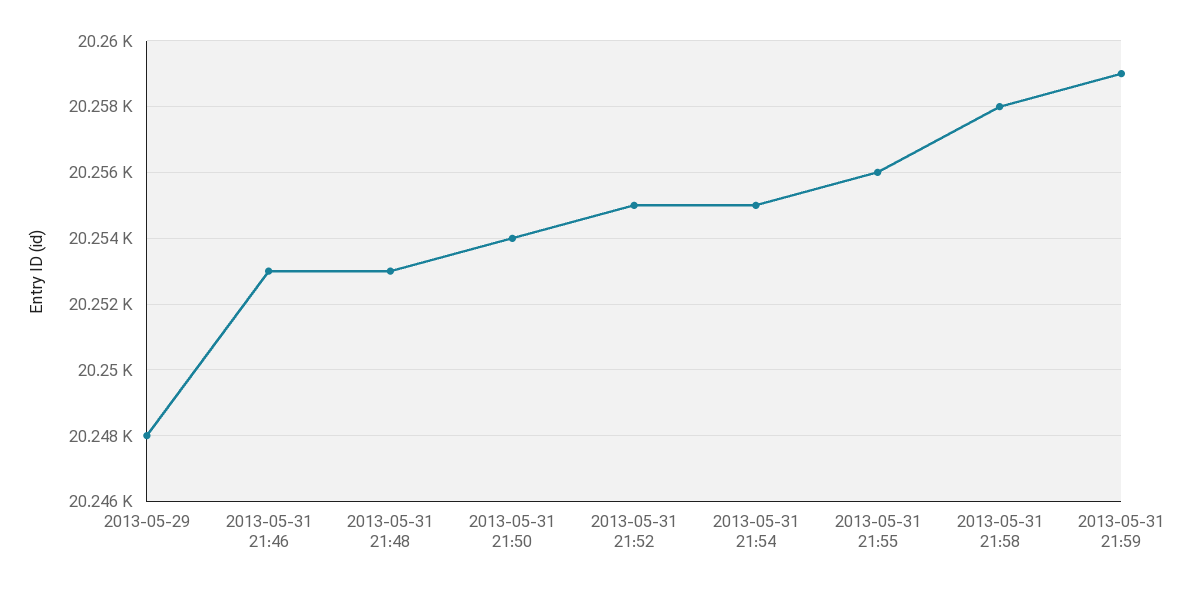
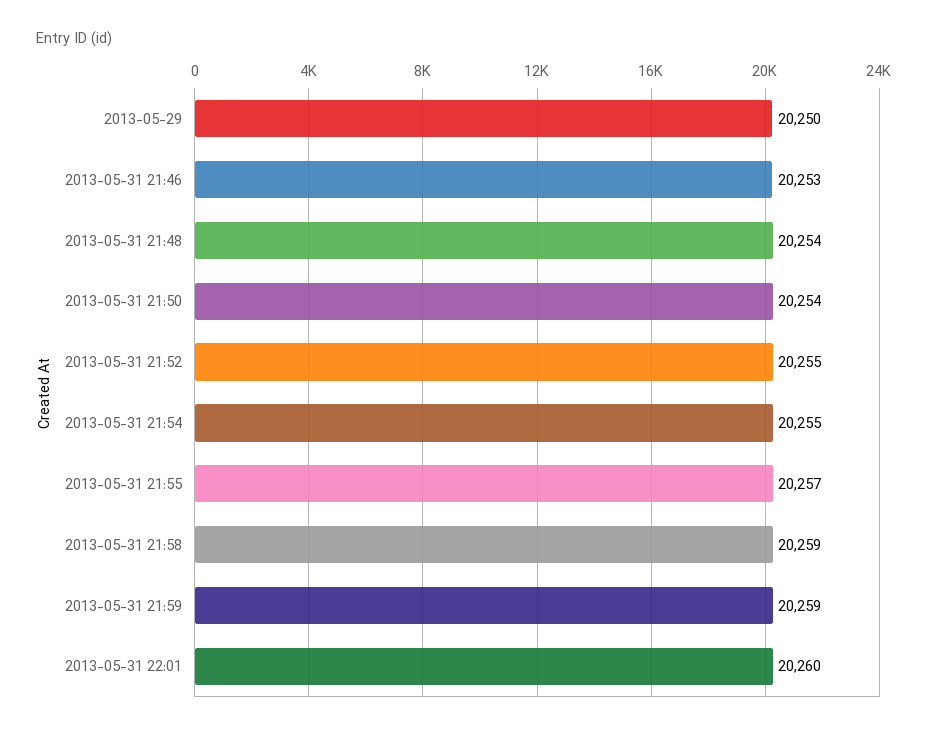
  {
-   "2013-05-29": 20248,
+   "2013-05-29": 20250,
    "2013-05-31 21:46": 20253,
-   "2013-05-31 21:48": 20253,
+   "2013-05-31 21:48": 20254,
    "2013-05-31 21:50": 20254,
    "2013-05-31 21:52": 20255,
    "2013-05-31 21:54": 20255,
-   "2013-05-31 21:55": 20256,
+   "2013-05-31 21:55": 20257,
-   "2013-05-31 21:58": 20258,
+   "2013-05-31 21:58": 20259,
-   "2013-05-31 21:59": 20259
+   "2013-05-31 21:59": 20259,
+   "2013-05-31 22:01": 20260
  }

